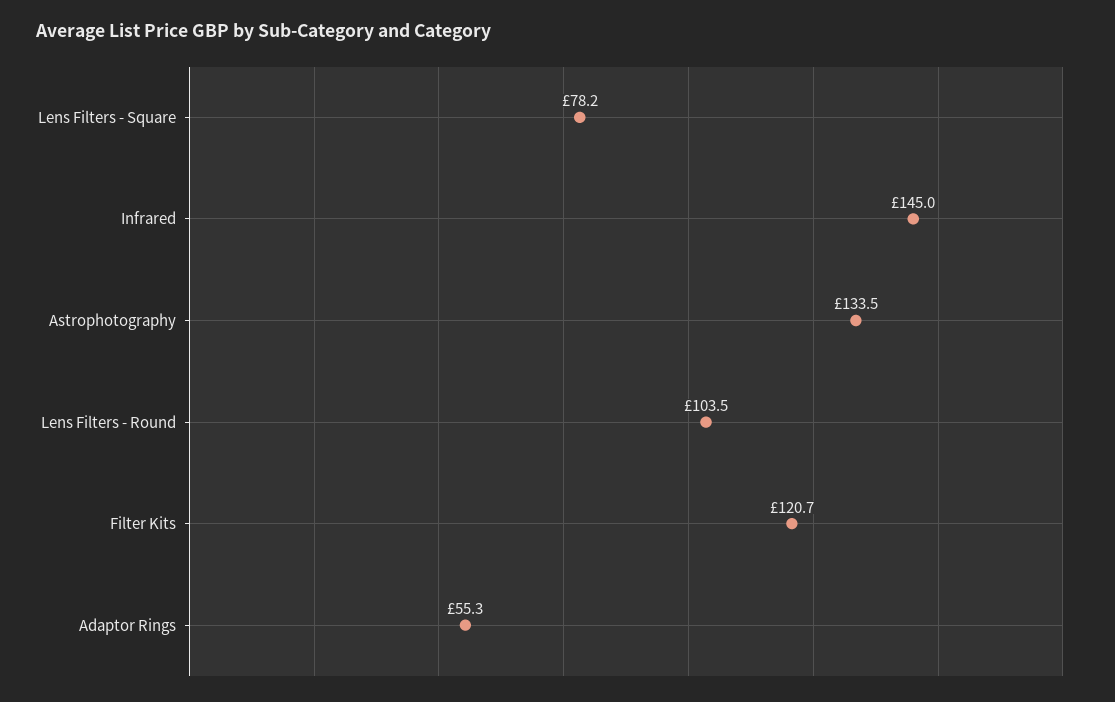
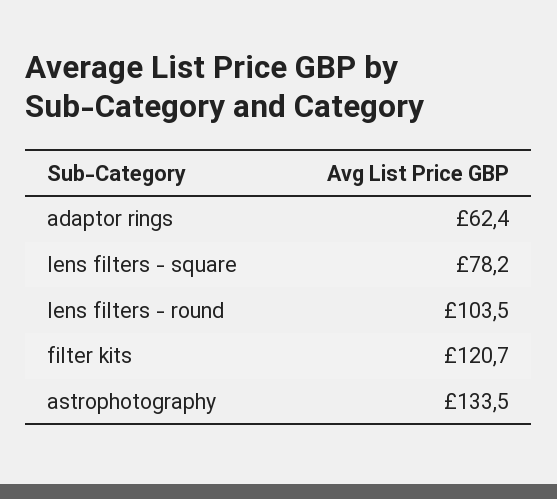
  {
    "Lens Filters - Square": 78.2,
-   "Infrared": 145,
    "Astrophotography": 133.5,
    "Lens Filters - Round": 103.5,
    "Filter Kits": 120.7,
-   "Adaptor Rings": 55.3
+   "Adaptor Rings": 62.4
  }

